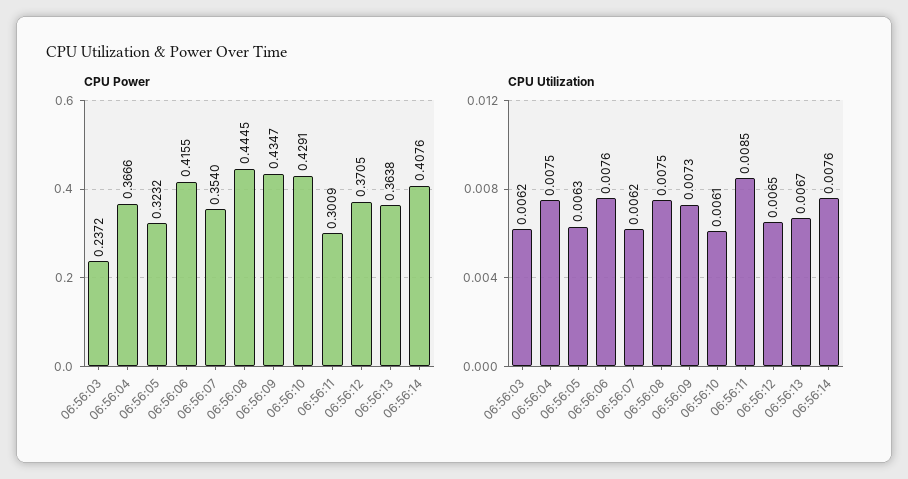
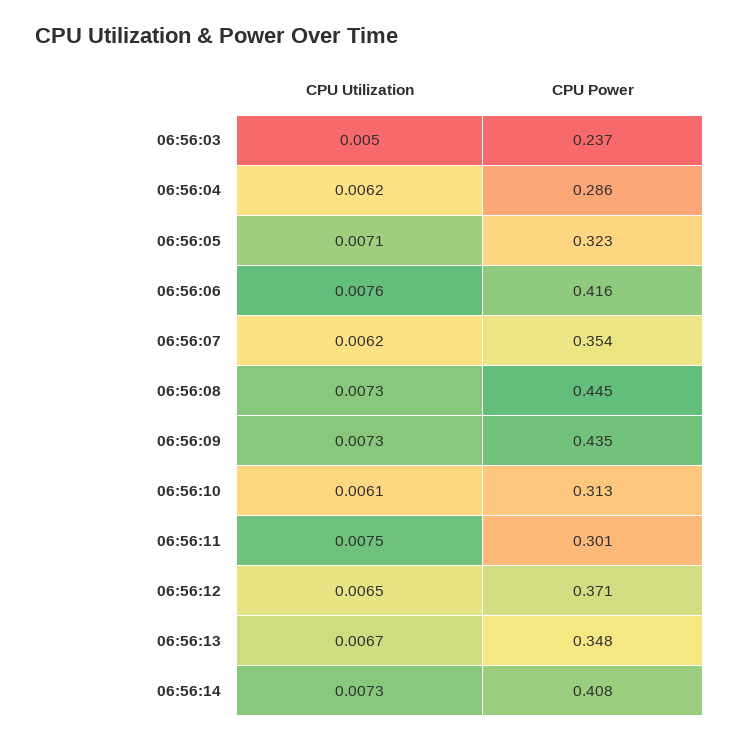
  {
    "CPU Power": {
      "06:56:03": 0.2372,
-     "06:56:04": 0.3666,
+     "06:56:04": 0.286,
      "06:56:05": 0.3232,
      "06:56:06": 0.4155,
      "06:56:07": 0.354,
      "06:56:08": 0.4445,
      "06:56:09": 0.4347,
-     "06:56:10": 0.4291,
+     "06:56:10": 0.313,
      "06:56:11": 0.3009,
      "06:56:12": 0.3705,
-     "06:56:13": 0.3638,
+     "06:56:13": 0.348,
      "06:56:14": 0.4076
    },
    "CPU Utilization": {
-     "06:56:03": 0.0062,
+     "06:56:03": 0.005,
-     "06:56:04": 0.0075,
+     "06:56:04": 0.0062,
-     "06:56:05": 0.0063,
+     "06:56:05": 0.0071,
      "06:56:06": 0.0076,
      "06:56:07": 0.0062,
-     "06:56:08": 0.0075,
+     "06:56:08": 0.0073,
      "06:56:09": 0.0073,
      "06:56:10": 0.0061,
-     "06:56:11": 0.0085,
+     "06:56:11": 0.0075,
      "06:56:12": 0.0065,
      "06:56:13": 0.0067,
-     "06:56:14": 0.0076
+     "06:56:14": 0.0073
    }
  }

